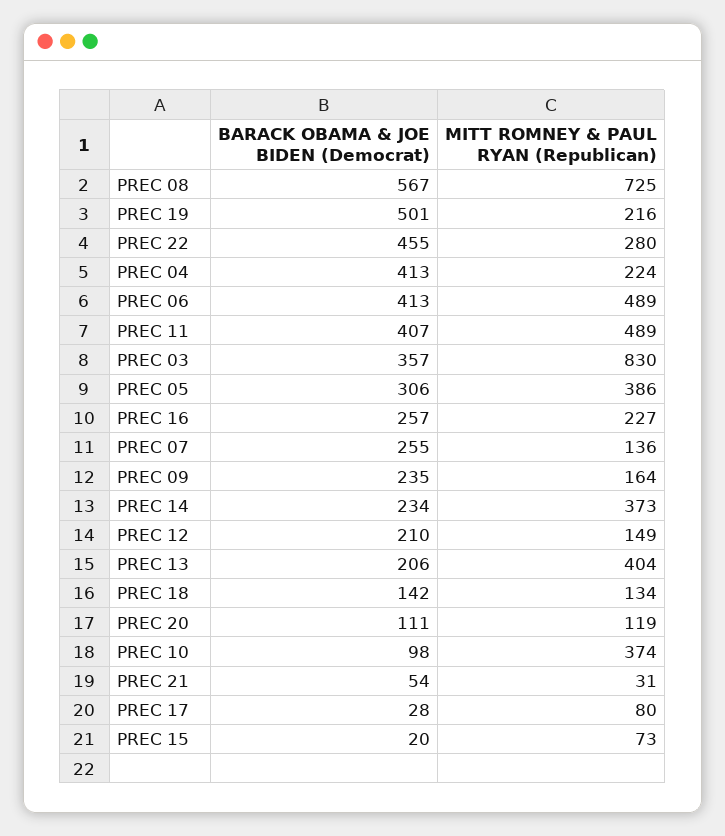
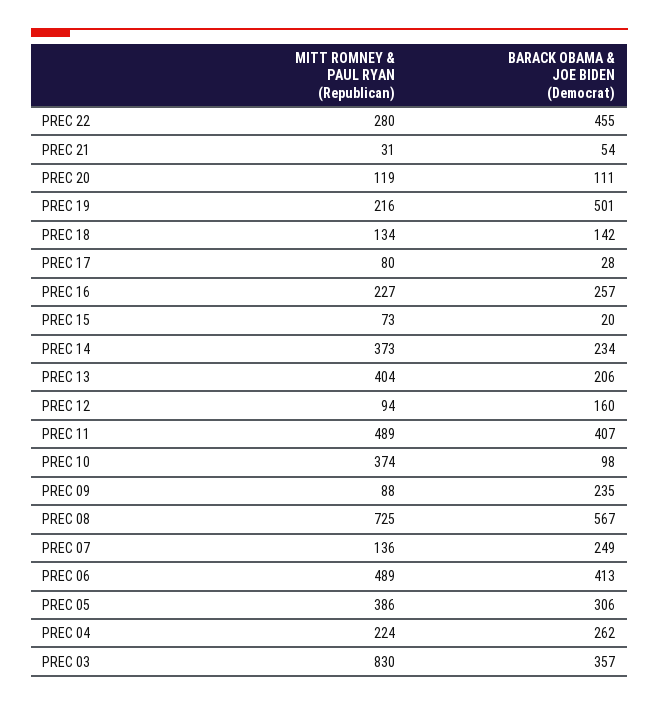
  {
    "BARACK OBAMA & JOE BIDEN (Democrat)": {
      "PREC 08": 567,
      "PREC 19": 501,
      "PREC 22": 455,
-     "PREC 04": 413,
+     "PREC 04": 262,
      "PREC 06": 413,
      "PREC 11": 407,
      "PREC 03": 357,
      "PREC 05": 306,
      "PREC 16": 257,
-     "PREC 07": 255,
+     "PREC 07": 249,
      "PREC 09": 235,
      "PREC 14": 234,
-     "PREC 12": 210,
+     "PREC 12": 160,
      "PREC 13": 206,
      "PREC 18": 142,
      "PREC 20": 111,
      "PREC 10": 98,
      "PREC 21": 54,
      "PREC 17": 28,
      "PREC 15": 20
    },
    "MITT ROMNEY & PAUL RYAN (Republican)": {
      "PREC 08": 725,
      "PREC 19": 216,
      "PREC 22": 280,
      "PREC 04": 224,
      "PREC 06": 489,
      "PREC 11": 489,
      "PREC 03": 830,
      "PREC 05": 386,
      "PREC 16": 227,
      "PREC 07": 136,
-     "PREC 09": 164,
+     "PREC 09": 88,
      "PREC 14": 373,
-     "PREC 12": 149,
+     "PREC 12": 94,
      "PREC 13": 404,
      "PREC 18": 134,
      "PREC 20": 119,
      "PREC 10": 374,
      "PREC 21": 31,
      "PREC 17": 80,
      "PREC 15": 73
    }
  }

